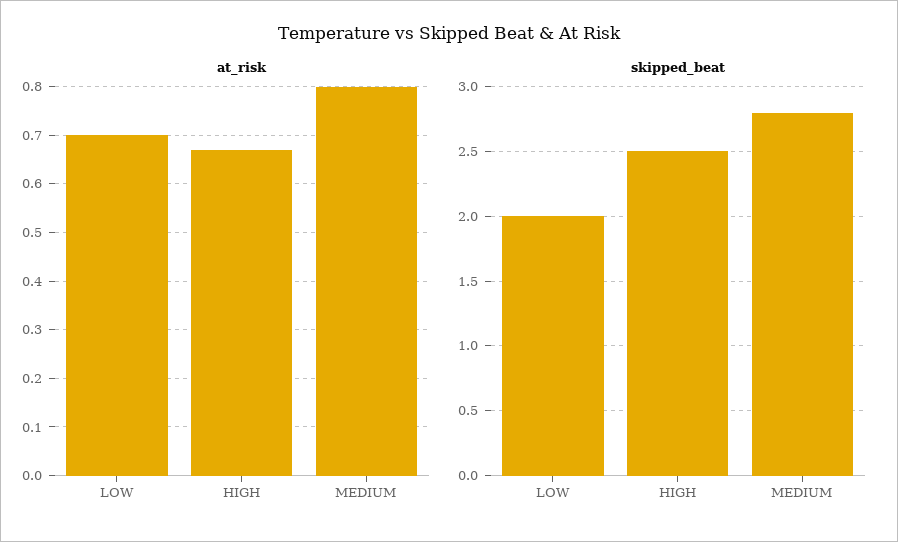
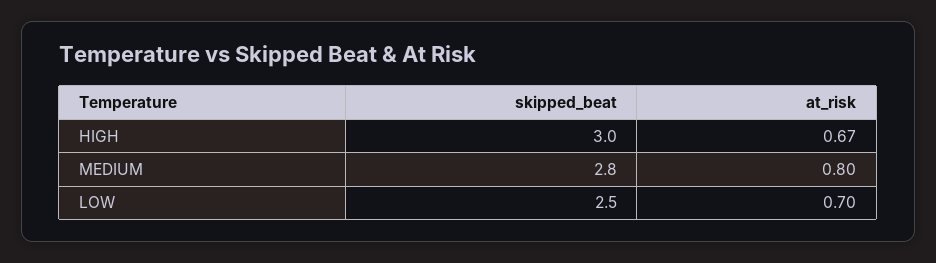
  {
    "at_risk": {
      "LOW": 0.7,
      "HIGH": 0.67,
      "MEDIUM": 0.8
    },
    "skipped_beat": {
-     "LOW": 2,
+     "LOW": 2.5,
-     "HIGH": 2.5,
+     "HIGH": 3,
      "MEDIUM": 2.8
    }
  }

